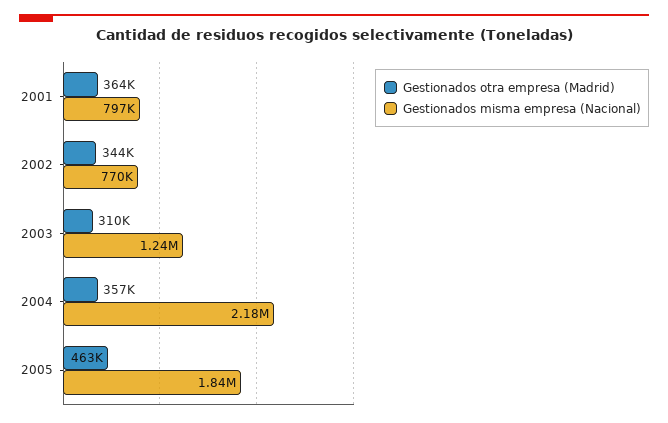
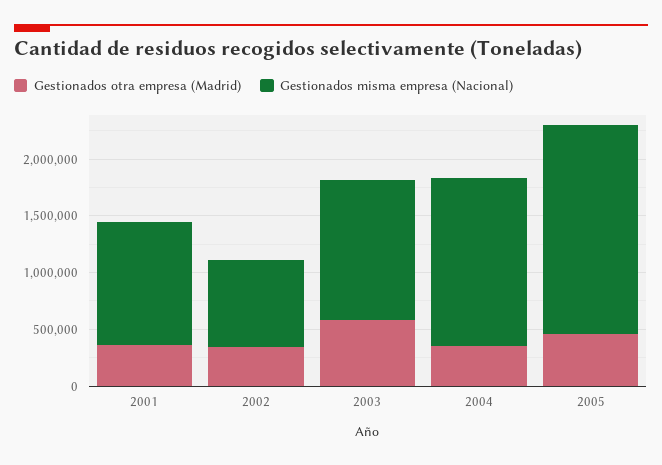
  {
    "Gestionados otra empresa (Madrid)": {
      "2001": 364000,
      "2002": 344000,
-     "2003": 310000,
+     "2003": 600000,
      "2004": 357000,
      "2005": 463000
    },
    "Gestionados misma empresa (Nacional)": {
-     "2001": 797000,
+     "2001": 1100000,
      "2002": 770000,
      "2003": 1240000,
-     "2004": 2180000,
+     "2004": 1500000,
      "2005": 1840000
    }
  }

